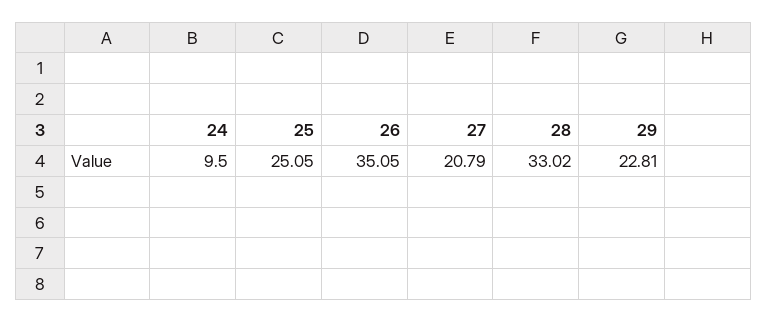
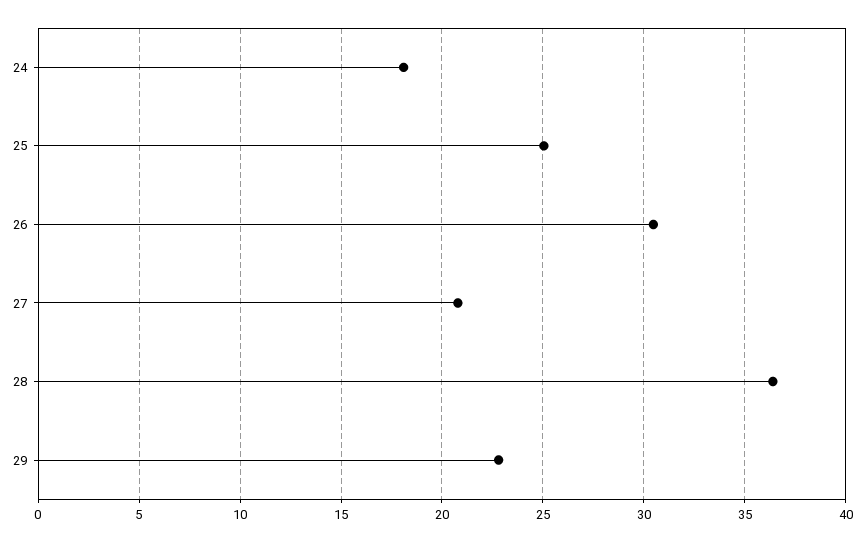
  {
-   "24": 9.5,
+   "24": 18,
    "25": 25.05,
-   "26": 35.05,
+   "26": 30.5,
    "27": 20.79,
-   "28": 33.02,
+   "28": 36.5,
    "29": 22.81
  }

